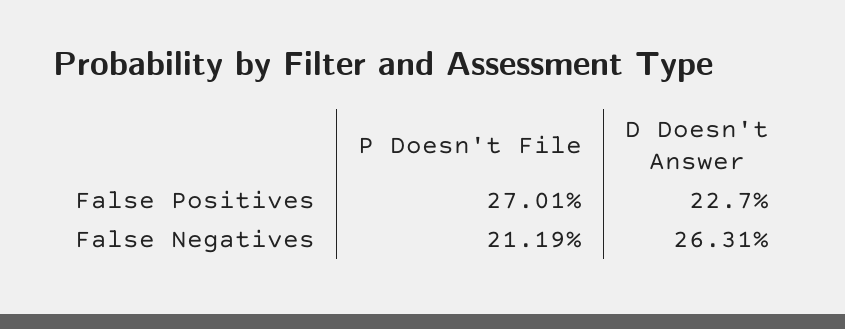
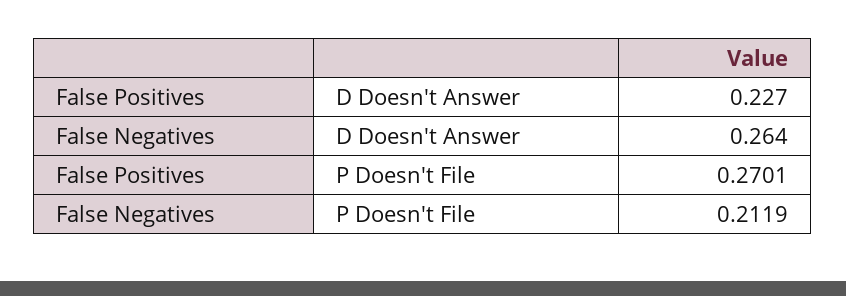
  {
    "P Doesn't File": {
      "False Positives": 0.2701,
      "False Negatives": 0.2119
    },
    "D Doesn't Answer": {
      "False Positives": 0.227,
-     "False Negatives": 0.2631
+     "False Negatives": 0.264
    }
  }

